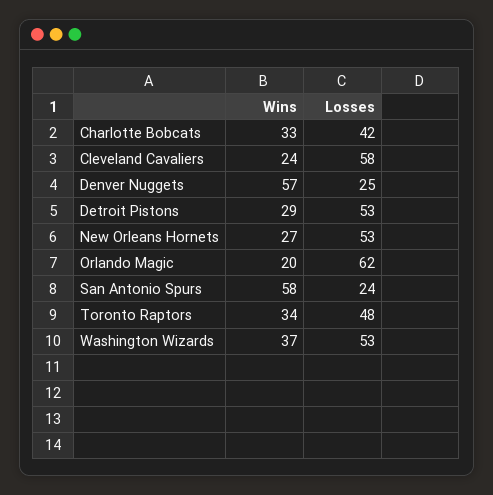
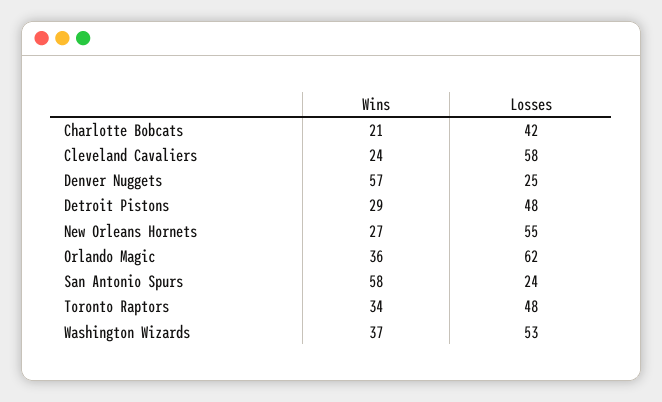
  {
    "Wins": {
-     "Charlotte Bobcats": 33,
+     "Charlotte Bobcats": 21,
      "Cleveland Cavaliers": 24,
      "Denver Nuggets": 57,
      "Detroit Pistons": 29,
      "New Orleans Hornets": 27,
-     "Orlando Magic": 20,
+     "Orlando Magic": 36,
      "San Antonio Spurs": 58,
      "Toronto Raptors": 34,
      "Washington Wizards": 37
    },
    "Losses": {
      "Charlotte Bobcats": 42,
      "Cleveland Cavaliers": 58,
      "Denver Nuggets": 25,
-     "Detroit Pistons": 53,
+     "Detroit Pistons": 48,
-     "New Orleans Hornets": 53,
+     "New Orleans Hornets": 55,
      "Orlando Magic": 62,
      "San Antonio Spurs": 24,
      "Toronto Raptors": 48,
      "Washington Wizards": 53
    }
  }

